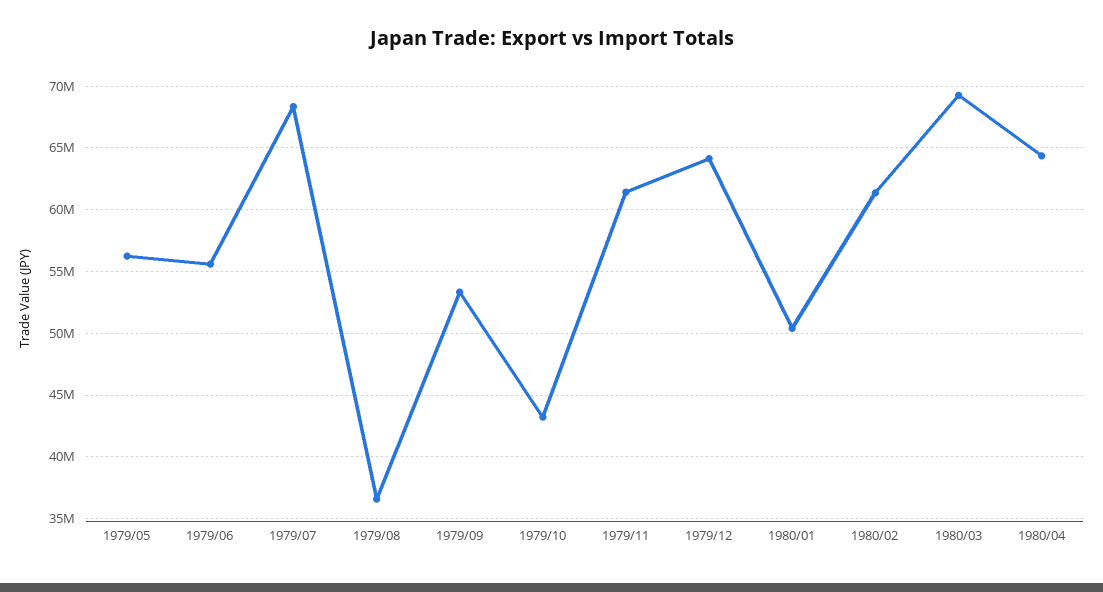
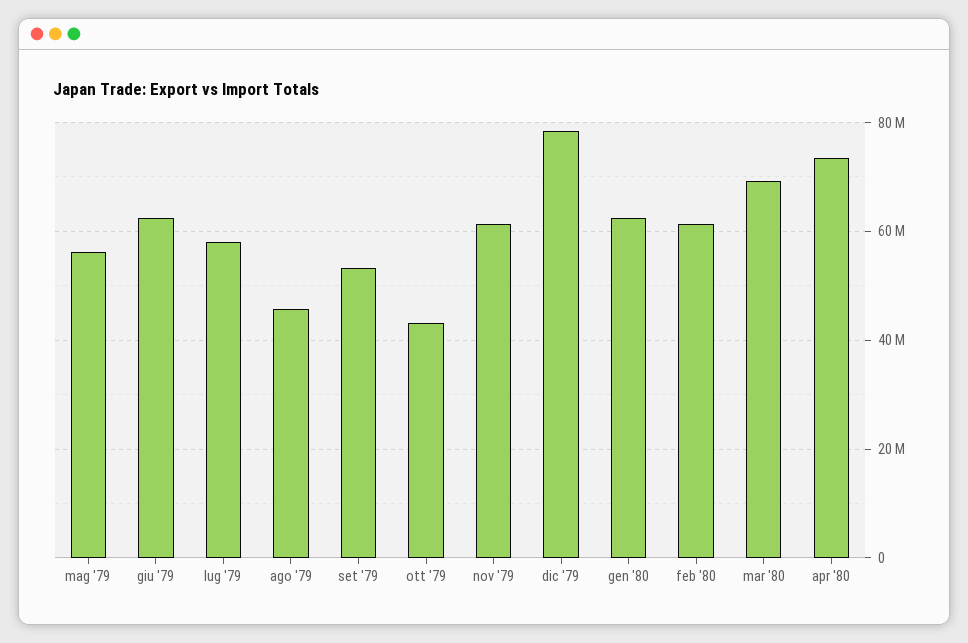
  {
    "1979/05": 56000000,
-   "1979/06": 55500000,
+   "1979/06": 62000000,
-   "1979/07": 68500000,
+   "1979/07": 58000000,
-   "1979/08": 36500000,
+   "1979/08": 46000000,
    "1979/09": 53500000,
    "1979/10": 43000000,
    "1979/11": 61500000,
-   "1979/12": 64000000,
+   "1979/12": 78000000,
-   "1980/01": 50500000,
+   "1980/01": 62000000,
    "1980/02": 61500000,
    "1980/03": 69500000,
-   "1980/04": 64500000
+   "1980/04": 74000000
  }

